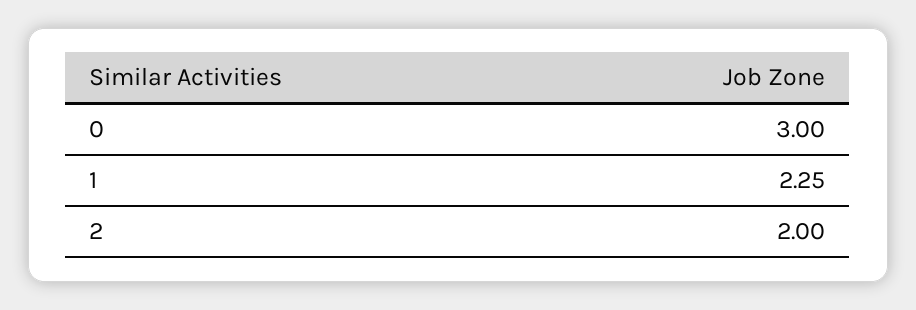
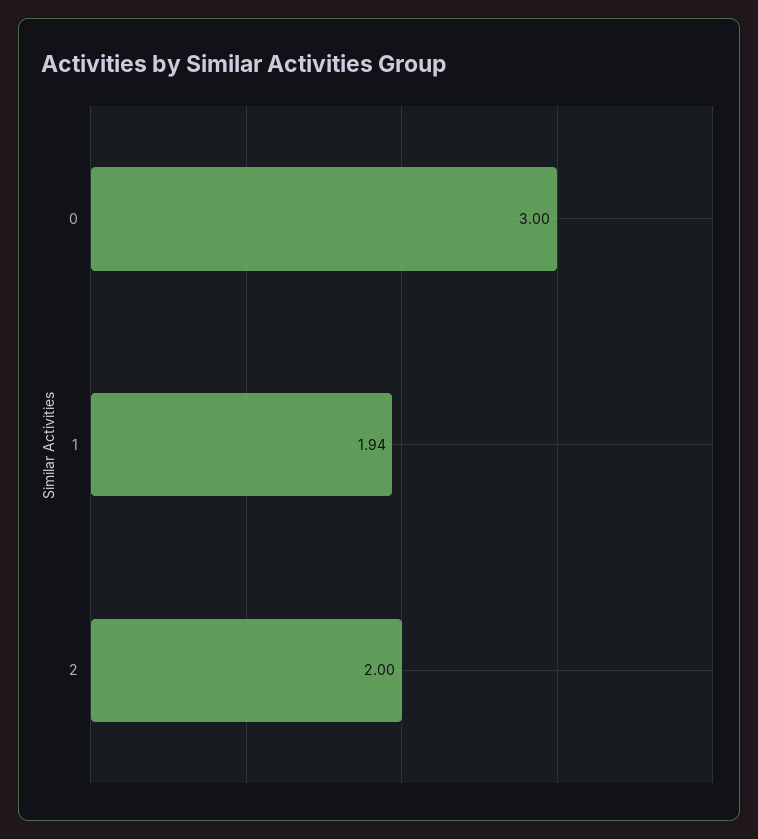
  {
    "0": 3,
-   "1": 2.25,
+   "1": 1.94,
    "2": 2
  }

